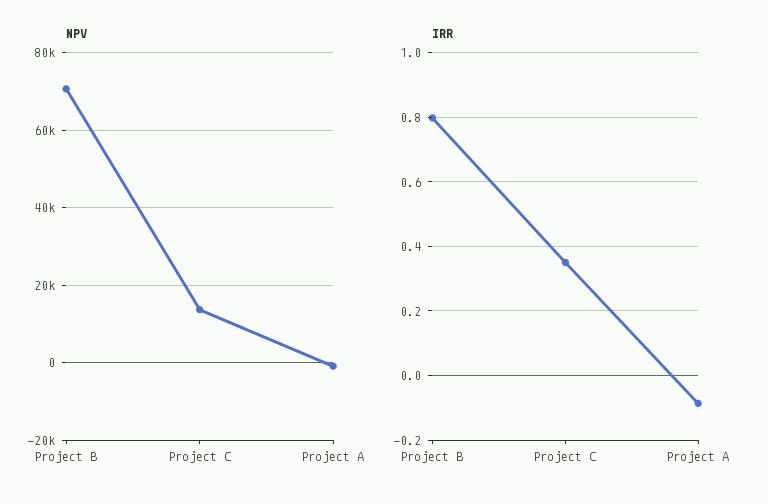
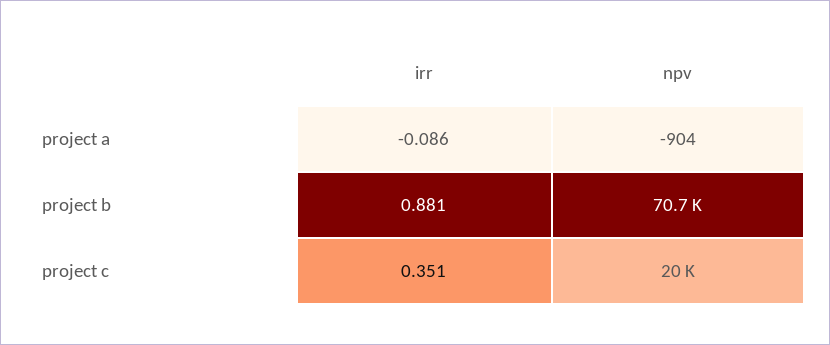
  {
    "NPV": {
      "Project B": 70700,
-     "Project C": 14000,
+     "Project C": 20000,
      "Project A": -904
    },
    "IRR": {
-     "Project B": 0.8,
+     "Project B": 0.881,
      "Project C": 0.351,
      "Project A": -0.086
    }
  }

